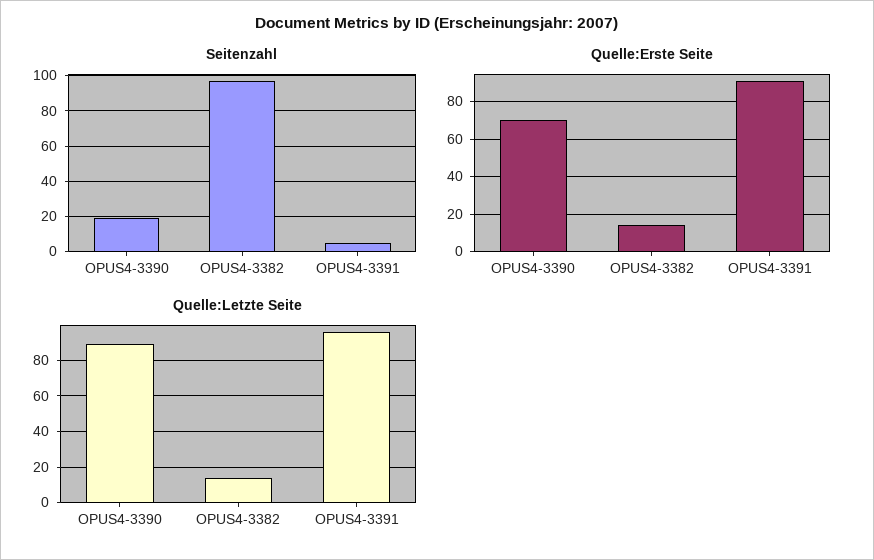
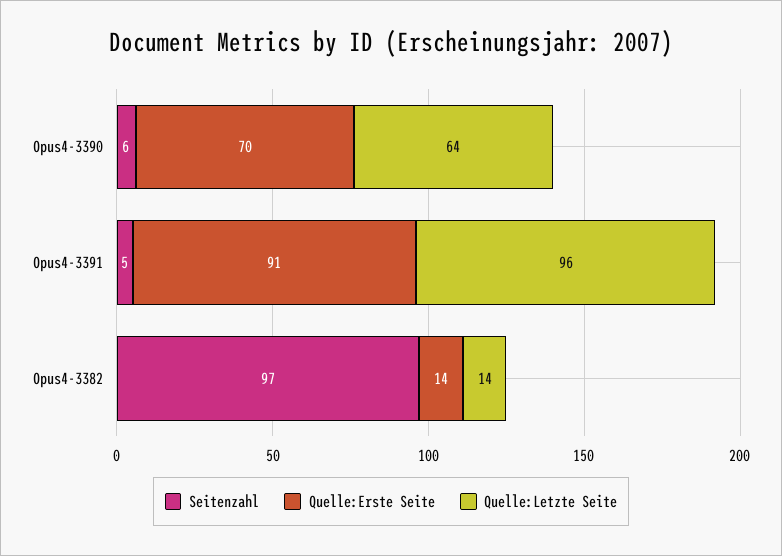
  {
    "Seitenzahl": {
-     "OPUS4-3390": 20,
+     "OPUS4-3390": 6,
      "OPUS4-3382": 97,
      "OPUS4-3391": 5
    },
    "Quelle:Erste Seite": {
      "OPUS4-3390": 70,
      "OPUS4-3382": 14,
      "OPUS4-3391": 91
    },
    "Quelle:Letzte Seite": {
-     "OPUS4-3390": 90,
+     "OPUS4-3390": 64,
      "OPUS4-3382": 14,
      "OPUS4-3391": 96
    }
  }

